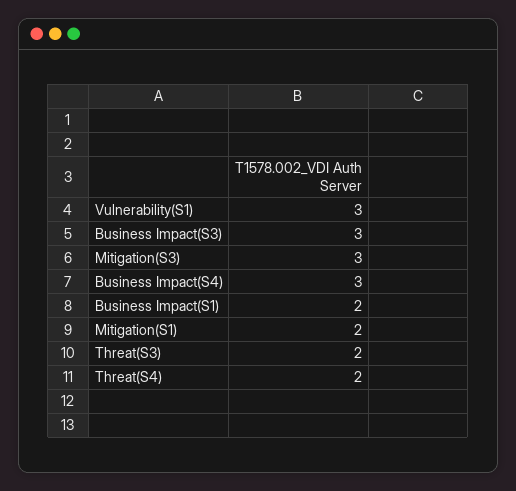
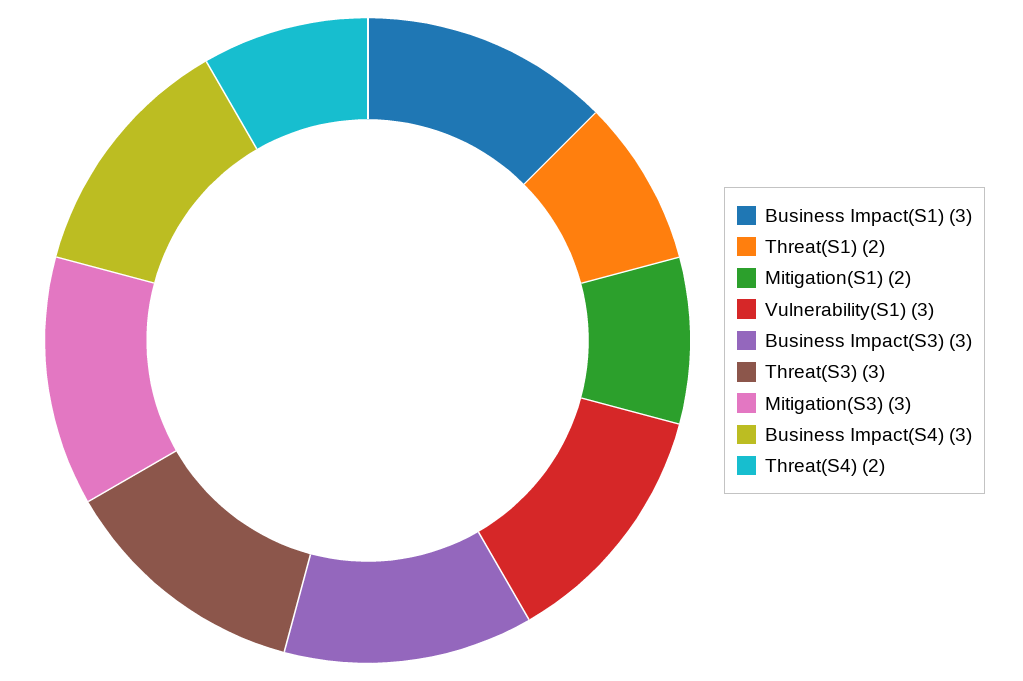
  {
    "Vulnerability(S1)": 3,
    "Business Impact(S3)": 3,
    "Mitigation(S3)": 3,
    "Business Impact(S4)": 3,
-   "Business Impact(S1)": 2,
+   "Business Impact(S1)": 3,
    "Mitigation(S1)": 2,
-   "Threat(S3)": 2,
+   "Threat(S3)": 3,
-   "Threat(S4)": 2
+   "Threat(S4)": 2,
+   "Threat(S1)": 2
  }

